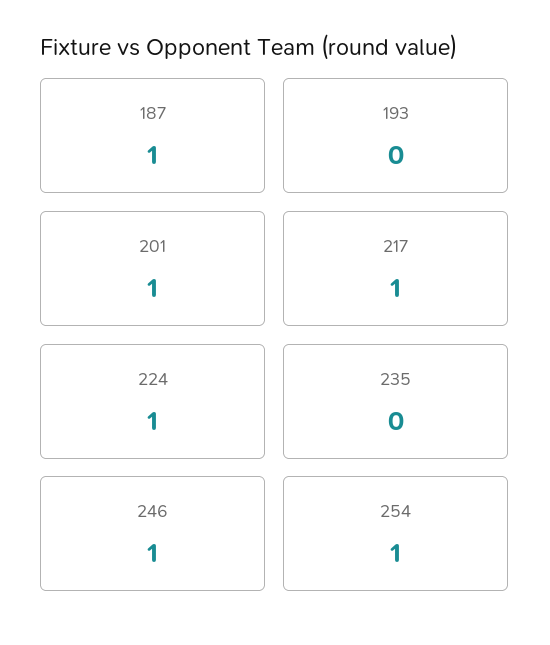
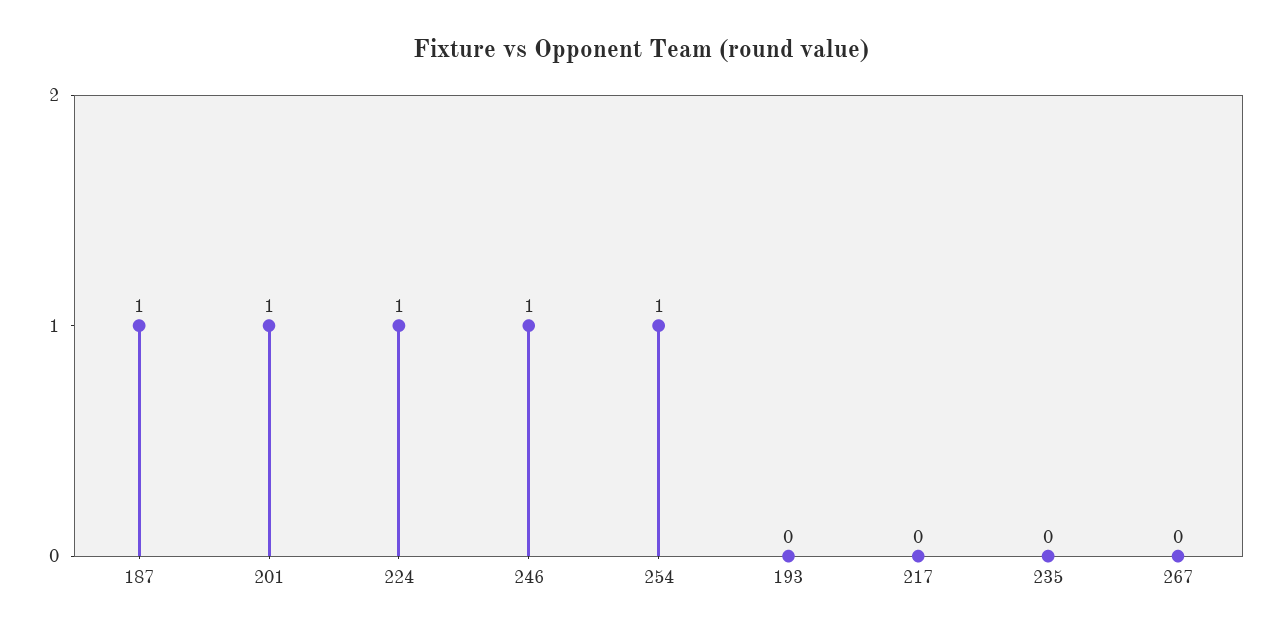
  {
    "187": 1,
    "193": 0,
    "201": 1,
-   "217": 1,
+   "217": 0,
    "224": 1,
    "235": 0,
    "246": 1,
-   "254": 1
+   "254": 1,
+   "267": 0
  }

